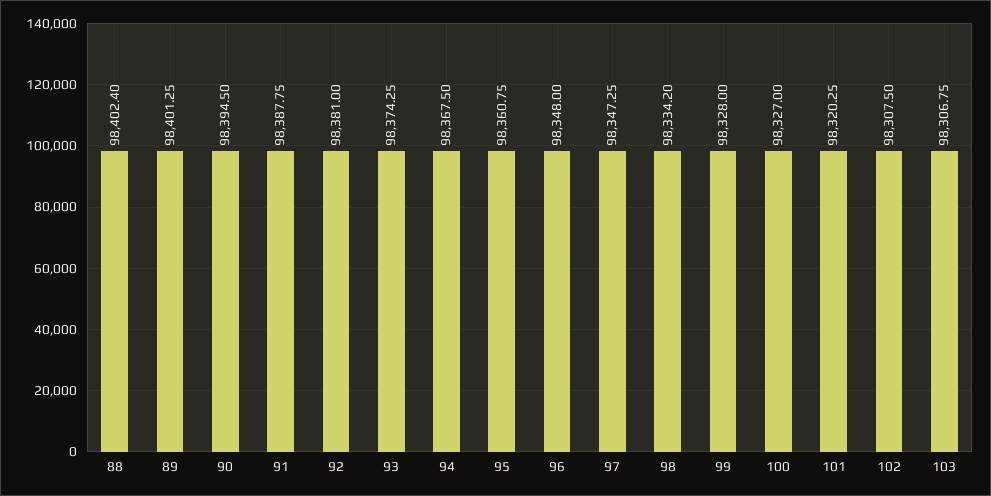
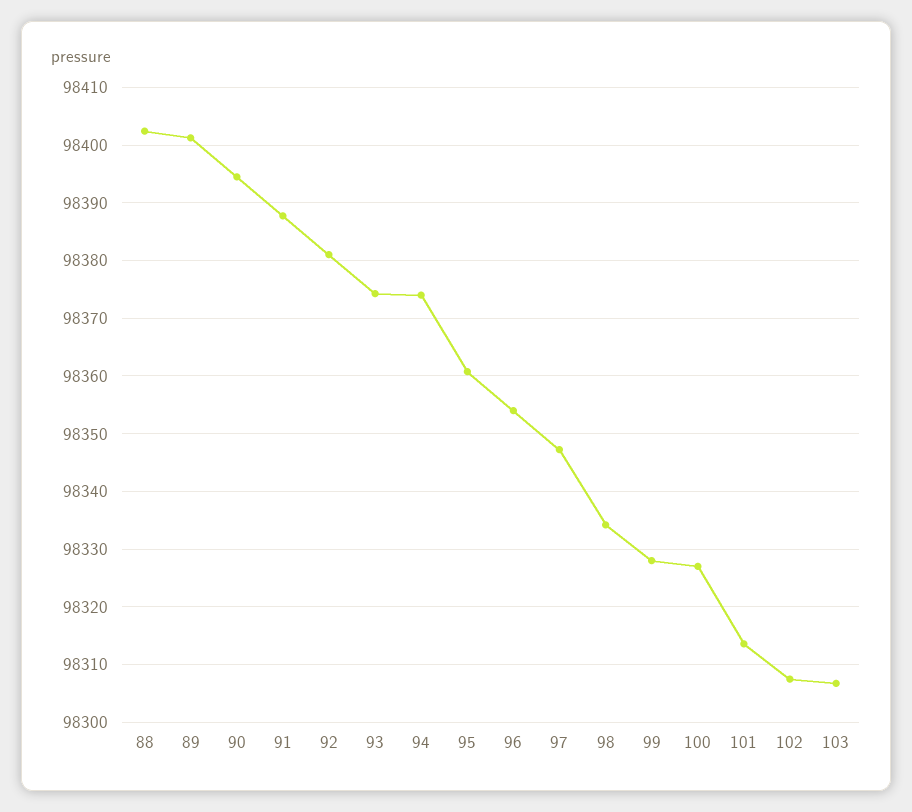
  {
    "88": 98402.4,
    "89": 98401.25,
    "90": 98394.5,
    "91": 98387.75,
    "92": 98381,
    "93": 98374.25,
-   "94": 98367.5,
+   "94": 98374,
    "95": 98360.75,
-   "96": 98348,
+   "96": 98354,
    "97": 98347.25,
    "98": 98334.2,
    "99": 98328,
    "100": 98327,
-   "101": 98320.25,
+   "101": 98314,
    "102": 98307.5,
    "103": 98306.75
  }

